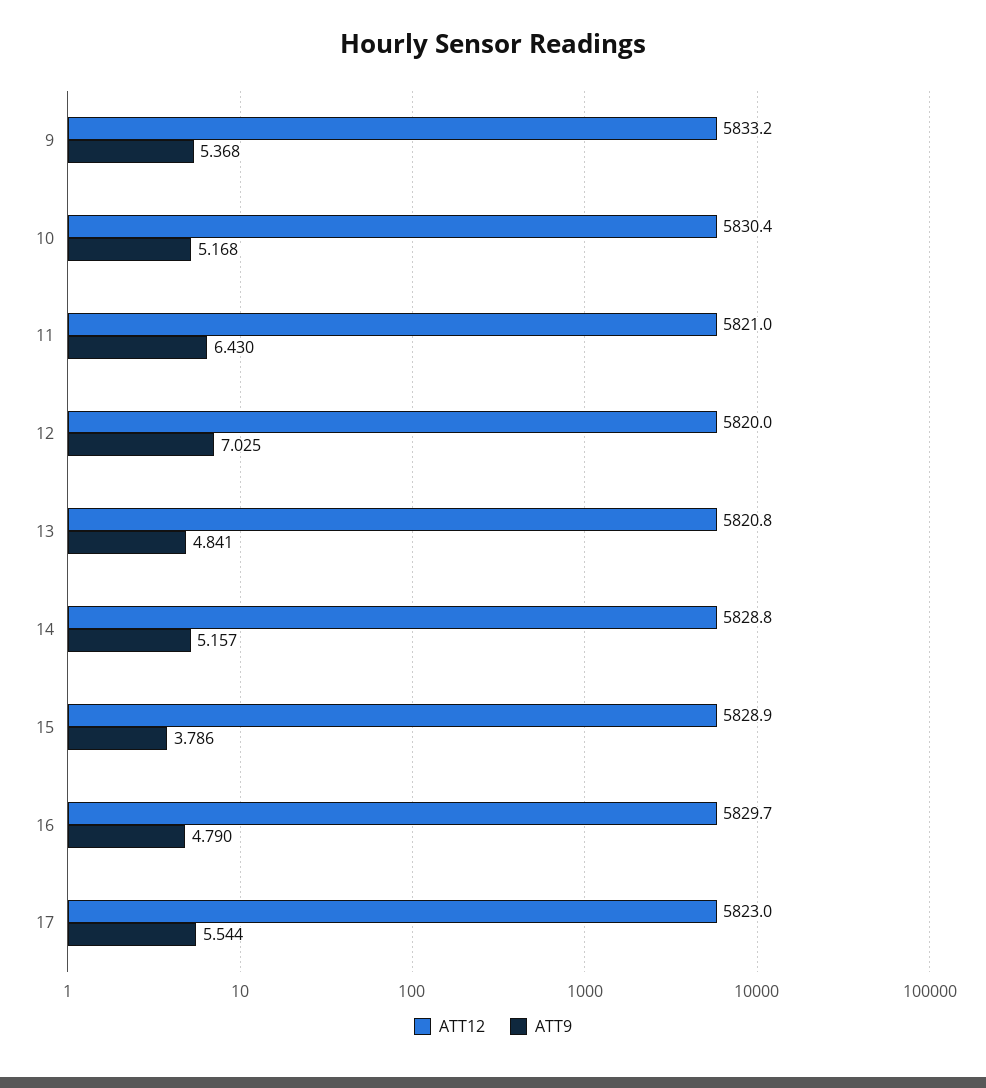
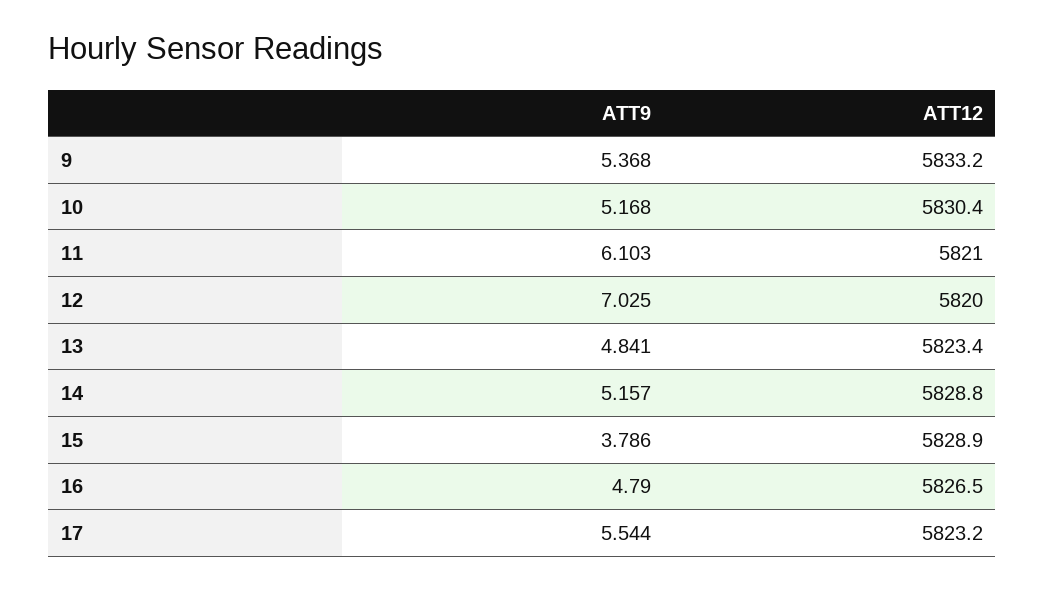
  {
    "ATT12": {
      "9": 5833.2,
      "10": 5830.4,
      "11": 5821,
      "12": 5820,
-     "13": 5820.8,
+     "13": 5823.4,
      "14": 5828.8,
      "15": 5828.9,
-     "16": 5829.7,
+     "16": 5826.5,
-     "17": 5823
+     "17": 5823.2
    },
    "ATT9": {
      "9": 5.368,
      "10": 5.168,
-     "11": 6.43,
+     "11": 6.103,
      "12": 7.025,
      "13": 4.841,
      "14": 5.157,
      "15": 3.786,
      "16": 4.79,
      "17": 5.544
    }
  }

